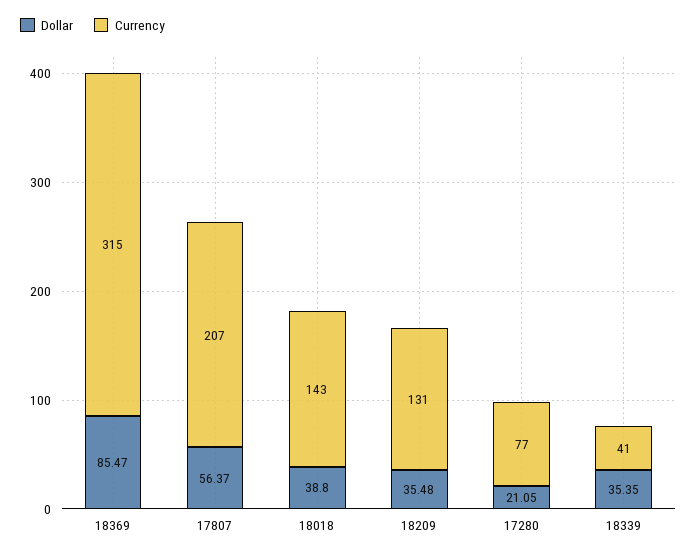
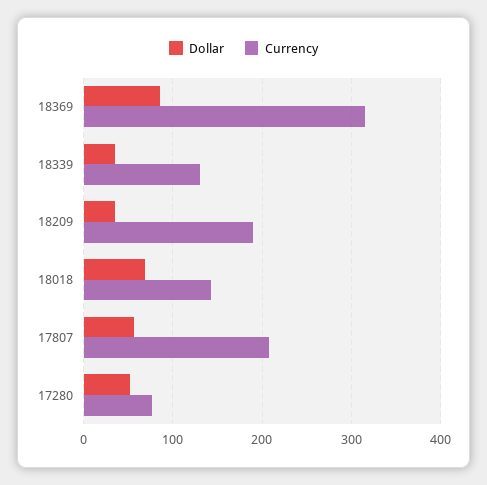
  {
    "Dollar": {
      "18369": 85.47,
      "17807": 56.37,
-     "18018": 38.8,
+     "18018": 70,
      "18209": 35.48,
-     "17280": 21.05,
+     "17280": 50,
      "18339": 35.35
    },
    "Currency": {
      "18369": 315,
      "17807": 207,
      "18018": 143,
-     "18209": 131,
+     "18209": 190,
      "17280": 77,
-     "18339": 41
+     "18339": 130
    }
  }

